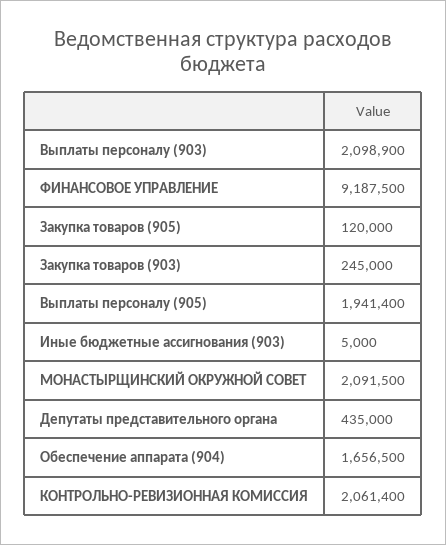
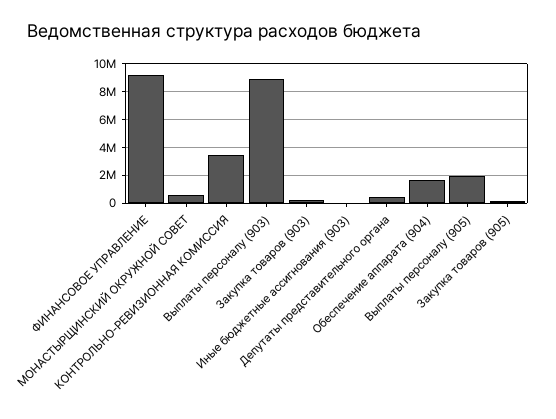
  {
-   "Выплаты персоналу (903)": 2098900,
+   "Выплаты персоналу (903)": 9000000,
    "ФИНАНСОВОЕ УПРАВЛЕНИЕ": 9187500,
    "Закупка товаров (905)": 120000,
    "Закупка товаров (903)": 245000,
    "Выплаты персоналу (905)": 1941400,
    "Иные бюджетные ассигнования (903)": 5000,
-   "МОНАСТЫРЩИНСКИЙ ОКРУЖНОЙ СОВЕТ": 2091500,
+   "МОНАСТЫРЩИНСКИЙ ОКРУЖНОЙ СОВЕТ": 500000,
    "Депутаты представительного органа": 435000,
    "Обеспечение аппарата (904)": 1656500,
-   "КОНТРОЛЬНО-РЕВИЗИОННАЯ КОМИССИЯ": 2061400
+   "КОНТРОЛЬНО-РЕВИЗИОННАЯ КОМИССИЯ": 3500000
  }

